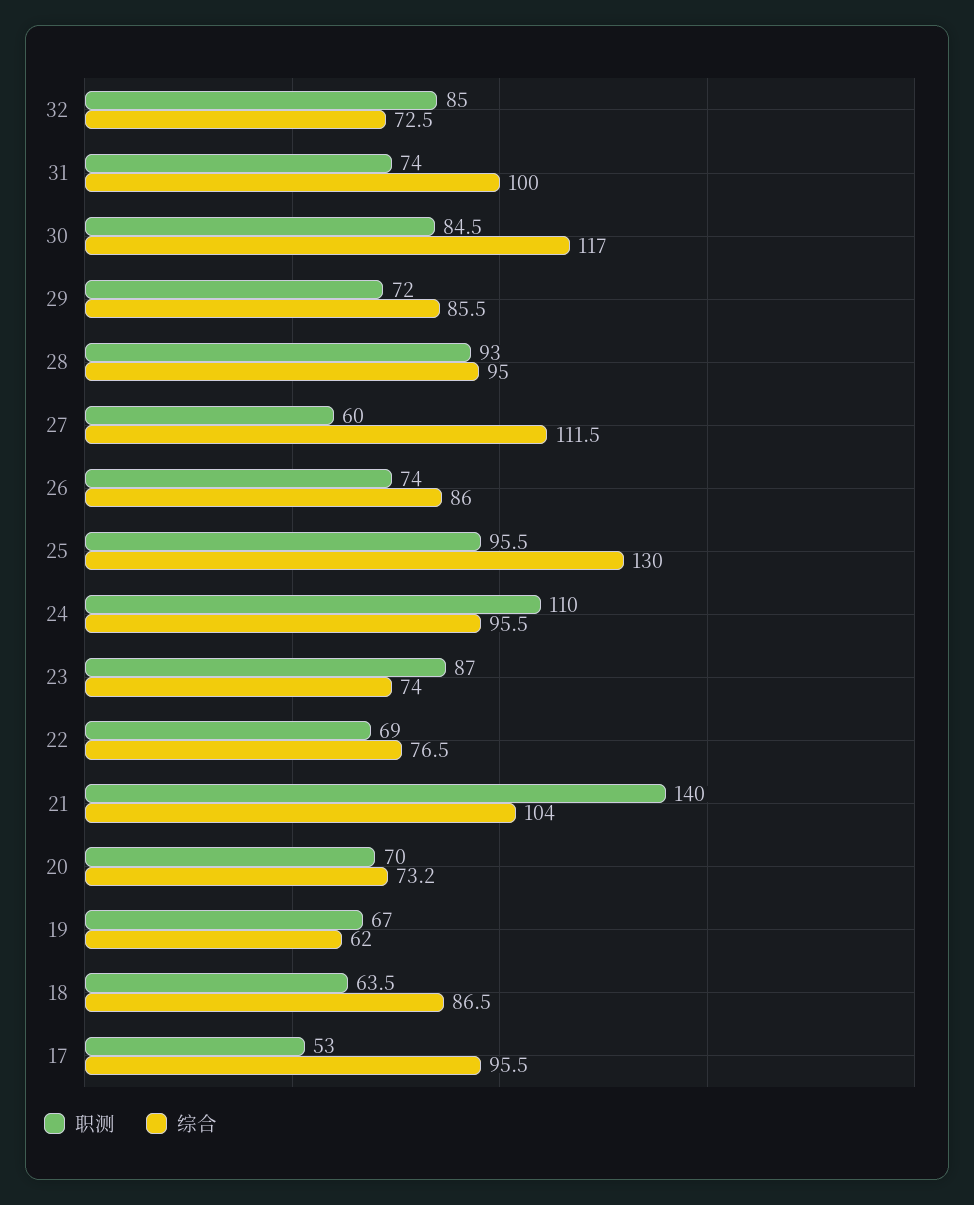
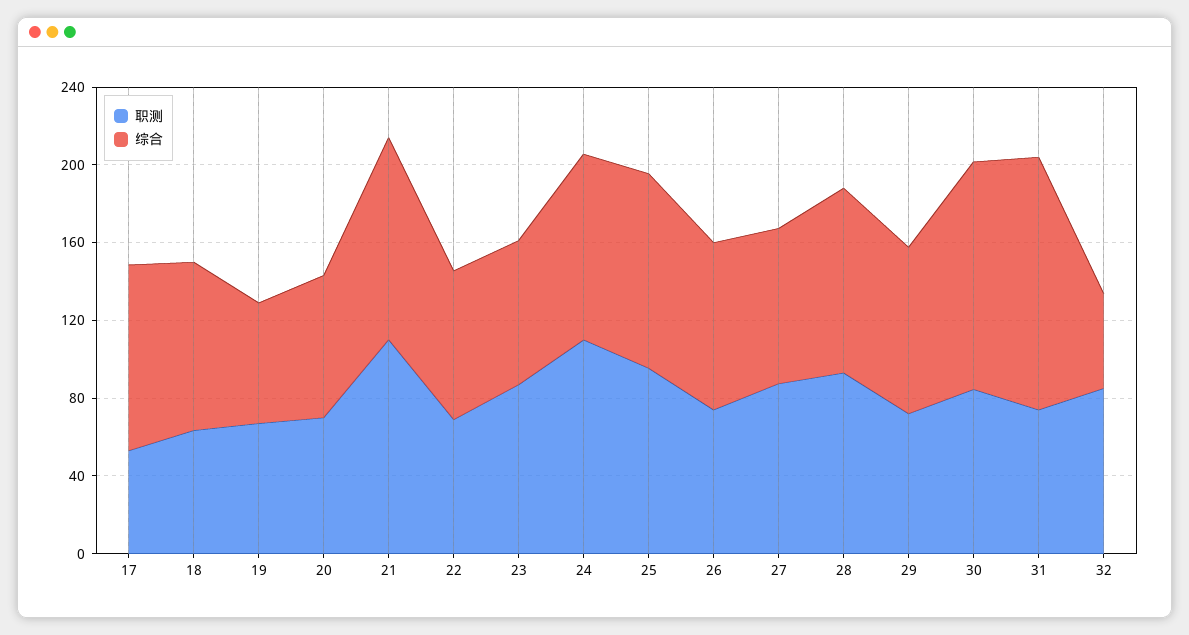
  {
    "职测": {
      "32": 85,
      "31": 74,
      "30": 84.5,
      "29": 72,
      "28": 93,
-     "27": 60,
+     "27": 90,
      "26": 74,
      "25": 95.5,
      "24": 110,
      "23": 87,
      "22": 69,
-     "21": 140,
+     "21": 110,
      "20": 70,
      "19": 67,
      "18": 63.5,
      "17": 53
    },
    "综合": {
-     "32": 72.5,
+     "32": 50,
-     "31": 100,
+     "31": 130,
      "30": 117,
      "29": 85.5,
      "28": 95,
-     "27": 111.5,
+     "27": 80,
      "26": 86,
-     "25": 130,
+     "25": 100,
      "24": 95.5,
      "23": 74,
      "22": 76.5,
      "21": 104,
      "20": 73.2,
      "19": 62,
      "18": 86.5,
      "17": 95.5
    }
  }

